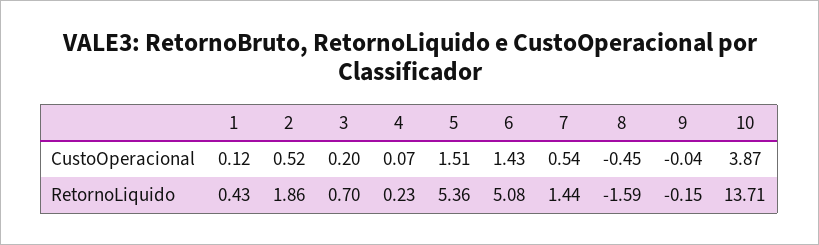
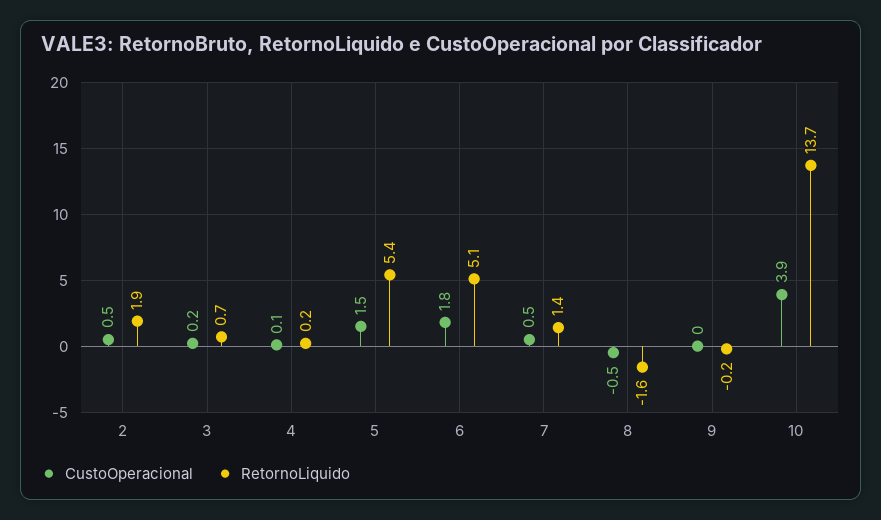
  {
    "CustoOperacional": {
-     "1": 0.12,
      "2": 0.52,
      "3": 0.2,
      "4": 0.07,
      "5": 1.51,
-     "6": 1.43,
+     "6": 1.8,
      "7": 0.54,
      "8": -0.45,
      "9": -0.04,
      "10": 3.87
    },
    "RetornoLiquido": {
-     "1": 0.43,
      "2": 1.86,
      "3": 0.7,
      "4": 0.23,
      "5": 5.36,
      "6": 5.08,
      "7": 1.44,
      "8": -1.59,
      "9": -0.15,
      "10": 13.71
    }
  }

